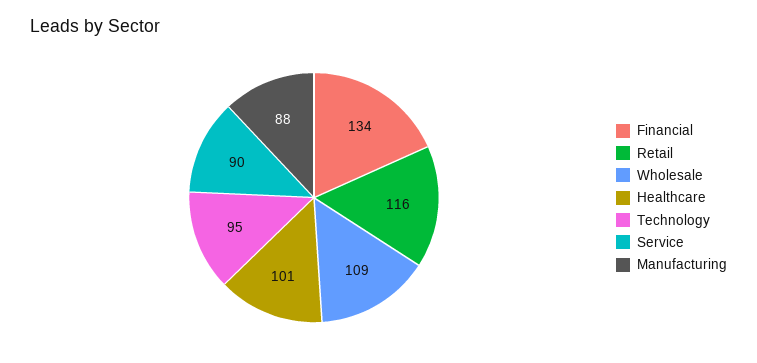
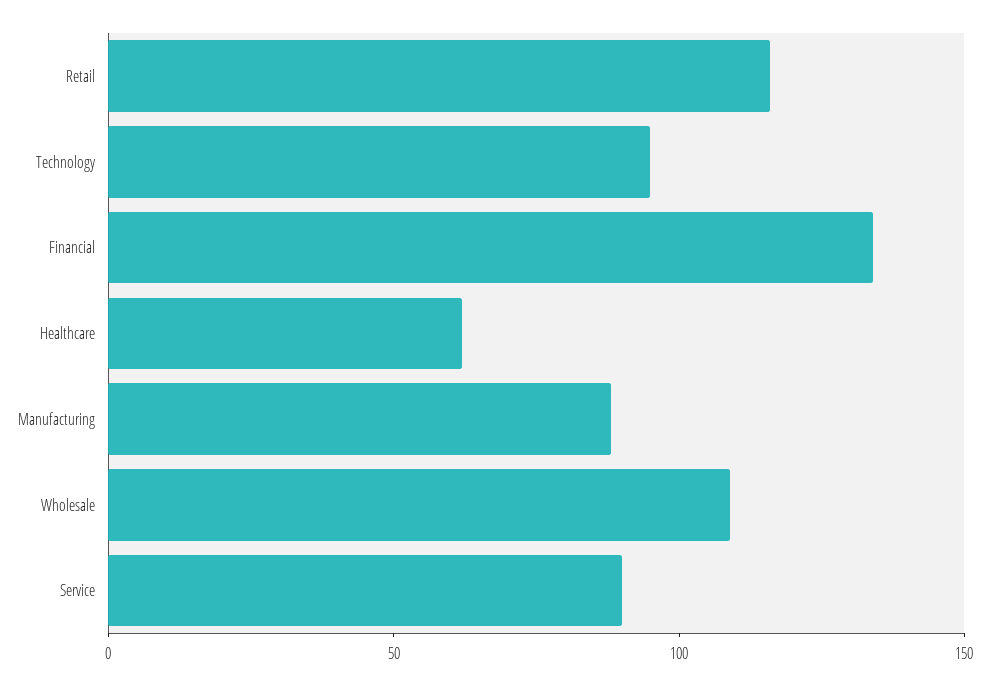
  {
    "Financial": 134,
    "Retail": 116,
    "Wholesale": 109,
-   "Healthcare": 101,
+   "Healthcare": 60,
    "Technology": 95,
    "Service": 90,
    "Manufacturing": 88
  }

